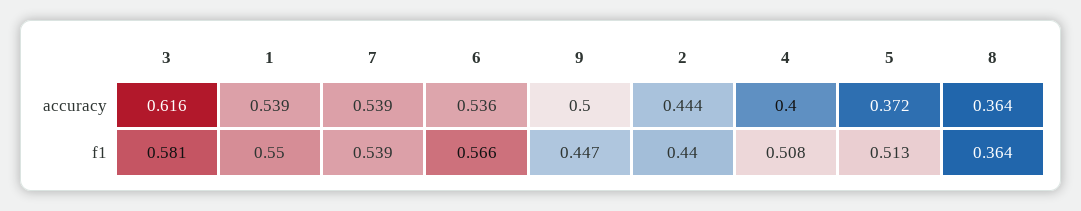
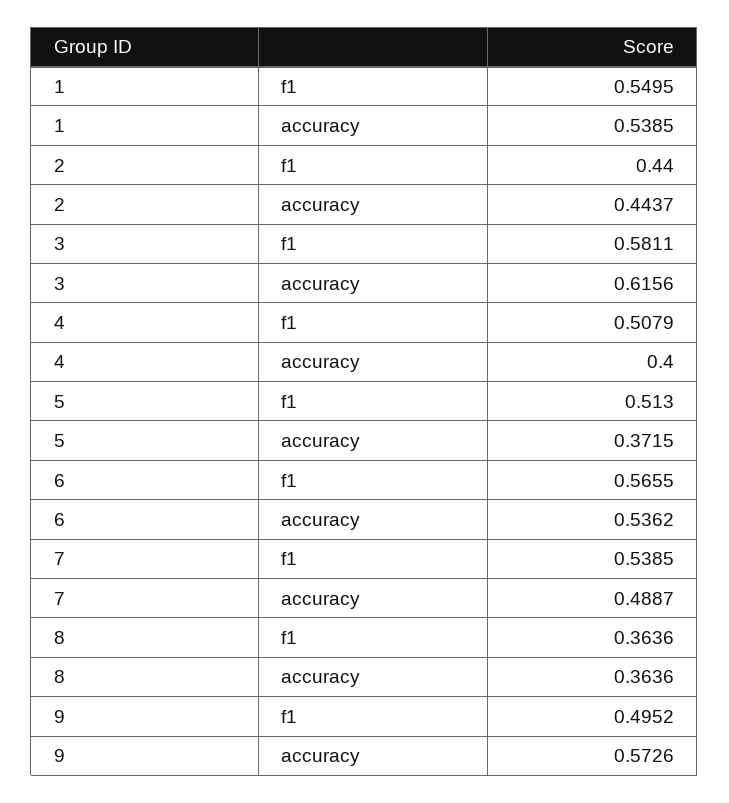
  {
    "3": {
      "accuracy": 0.6156,
      "f1": 0.5811
    },
    "1": {
      "accuracy": 0.5385,
      "f1": 0.5495
    },
    "7": {
-     "accuracy": 0.539,
+     "accuracy": 0.4887,
      "f1": 0.5385
    },
    "6": {
      "accuracy": 0.5362,
      "f1": 0.5655
    },
    "9": {
-     "accuracy": 0.5,
+     "accuracy": 0.5726,
-     "f1": 0.447
+     "f1": 0.4952
    },
    "2": {
      "accuracy": 0.4437,
      "f1": 0.44
    },
    "4": {
      "accuracy": 0.4,
      "f1": 0.5079
    },
    "5": {
      "accuracy": 0.3715,
      "f1": 0.513
    },
    "8": {
      "accuracy": 0.3636,
      "f1": 0.3636
    }
  }

